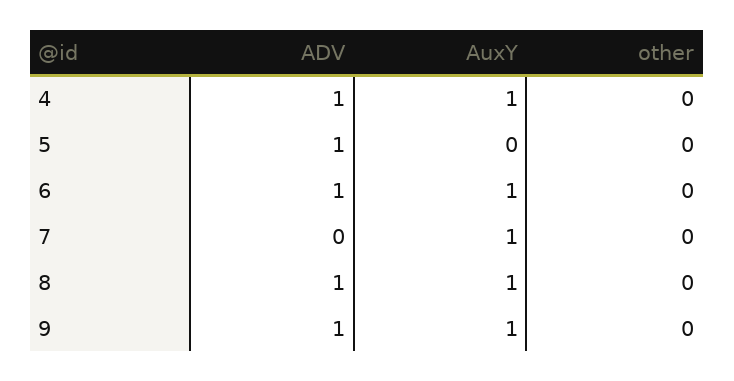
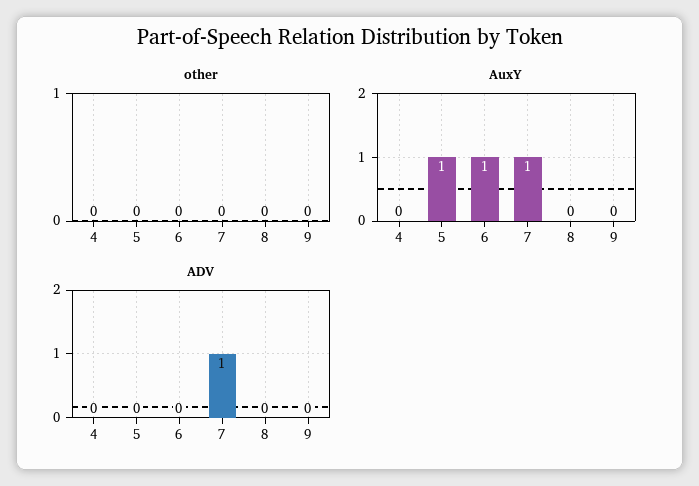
  {
    "ADV": {
-     "4": 1,
+     "4": 0,
-     "5": 1,
+     "5": 0,
-     "6": 1,
+     "6": 0,
-     "7": 0,
+     "7": 1,
-     "8": 1,
+     "8": 0,
-     "9": 1
+     "9": 0
    },
    "AuxY": {
-     "4": 1,
+     "4": 0,
-     "5": 0,
+     "5": 1,
      "6": 1,
      "7": 1,
-     "8": 1,
+     "8": 0,
-     "9": 1
+     "9": 0
    },
    "other": {
      "4": 0,
      "5": 0,
      "6": 0,
      "7": 0,
      "8": 0,
      "9": 0
    }
  }

